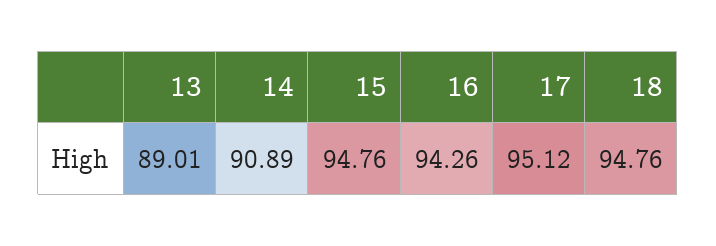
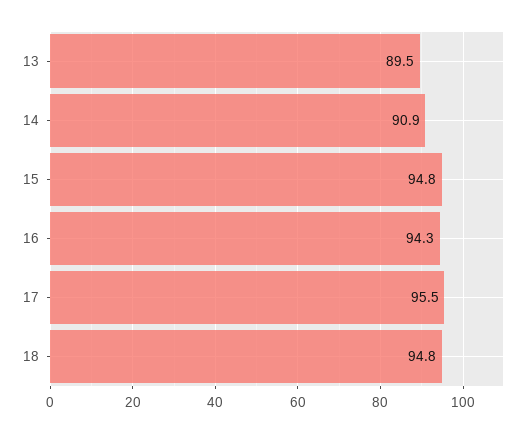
  {
-   "13": 89.01,
+   "13": 89.5,
    "14": 90.89,
    "15": 94.76,
    "16": 94.26,
-   "17": 95.12,
+   "17": 95.5,
    "18": 94.76
  }

